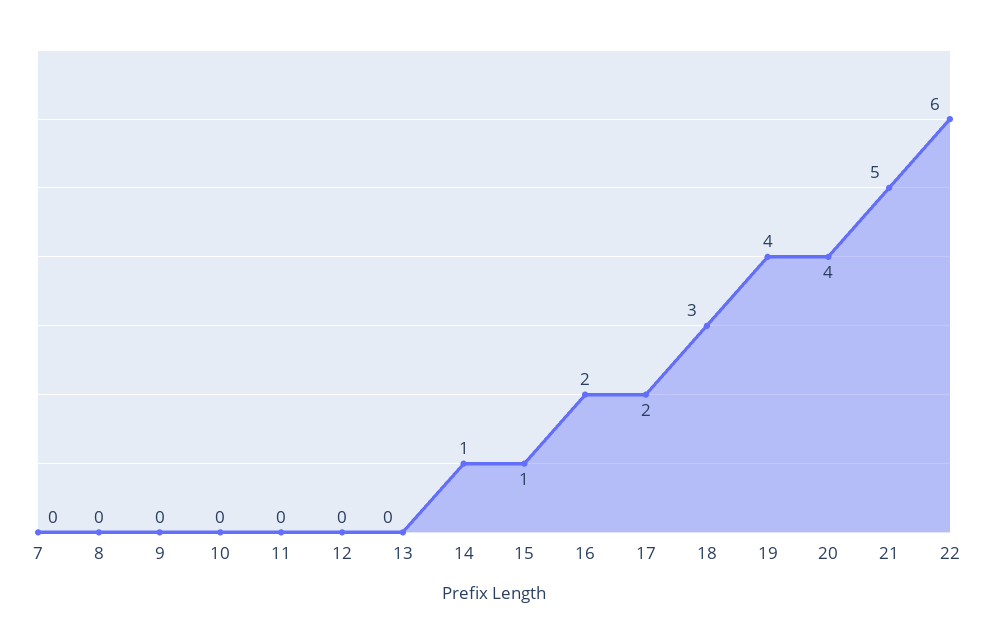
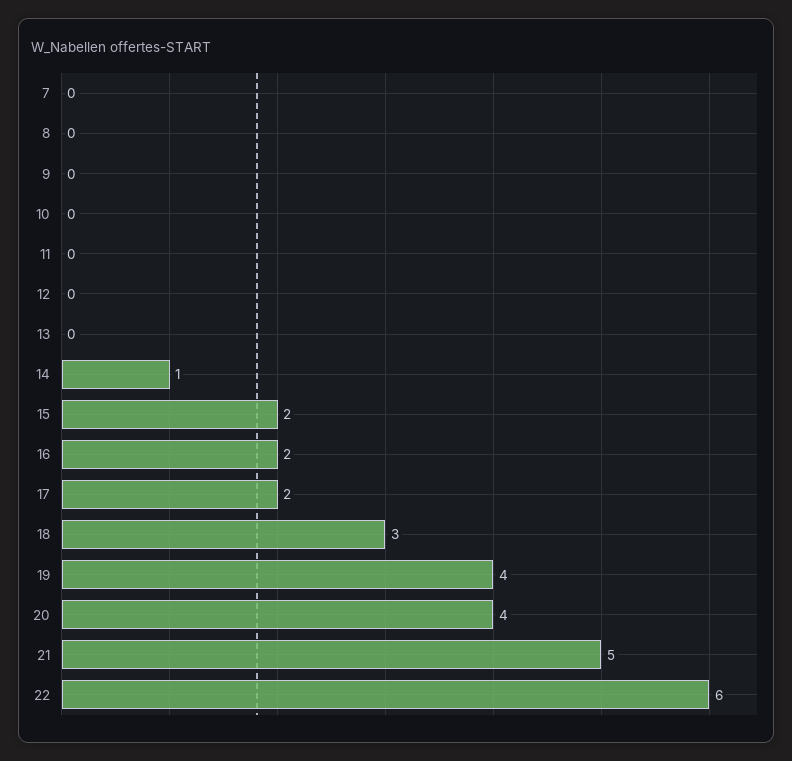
  {
    "7": 0,
    "8": 0,
    "9": 0,
    "10": 0,
    "11": 0,
    "12": 0,
    "13": 0,
    "14": 1,
-   "15": 1,
+   "15": 2,
    "16": 2,
    "17": 2,
    "18": 3,
    "19": 4,
    "20": 4,
    "21": 5,
    "22": 6
  }

